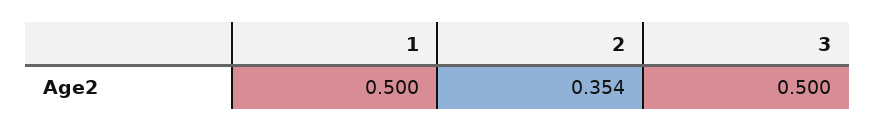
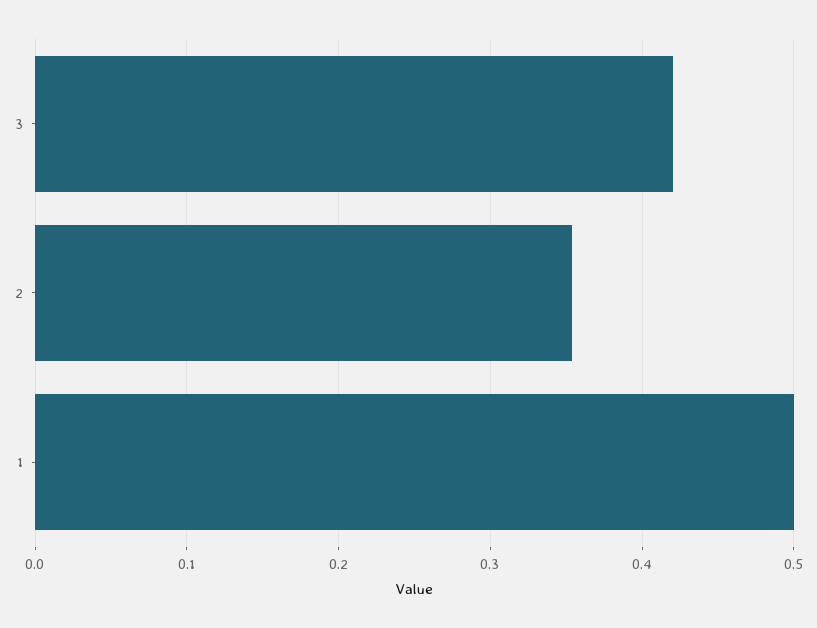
  {
    "1": 0.5,
    "2": 0.354,
-   "3": 0.5
+   "3": 0.42
  }

